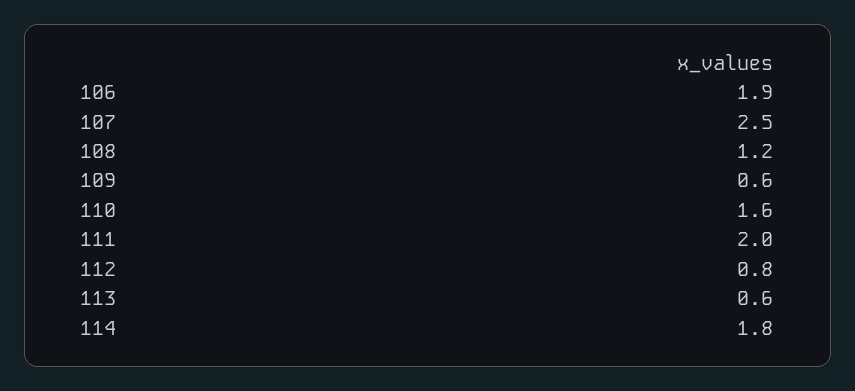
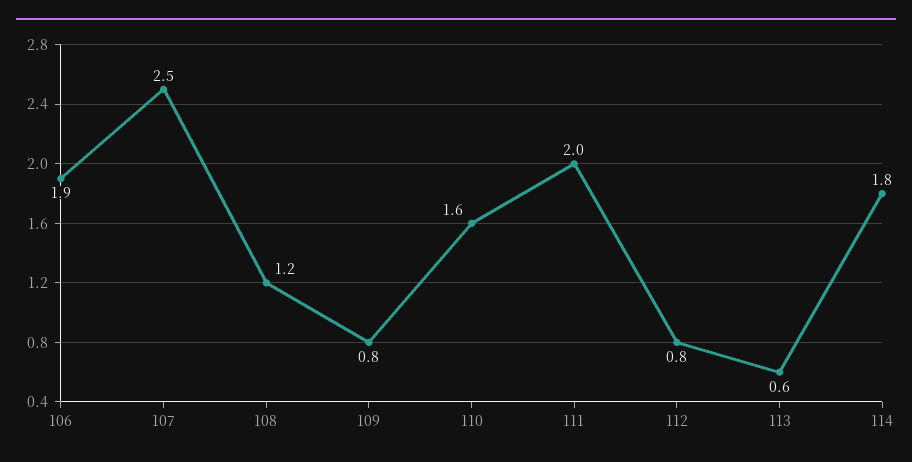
  {
    "106": 1.9,
    "107": 2.5,
    "108": 1.2,
-   "109": 0.6,
+   "109": 0.8,
    "110": 1.6,
    "111": 2,
    "112": 0.8,
    "113": 0.6,
    "114": 1.8
  }

